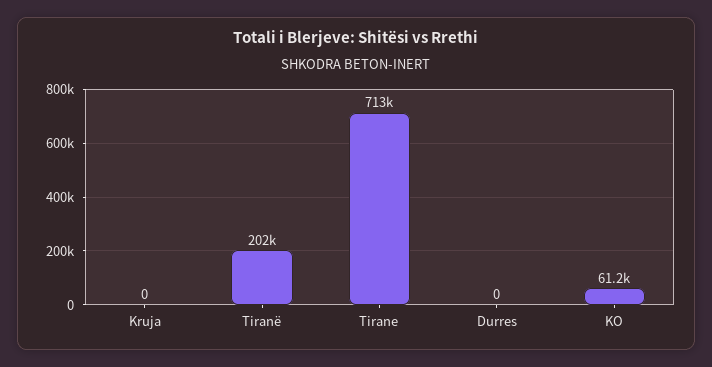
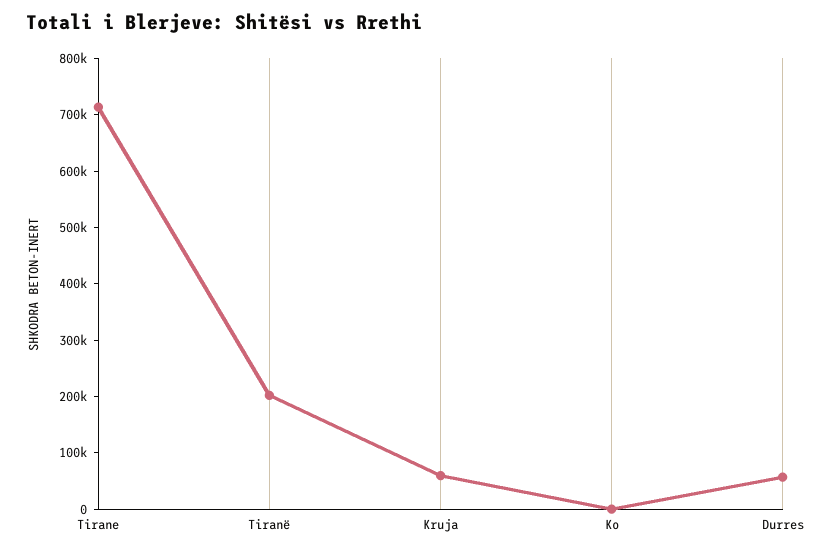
  {
-   "Kruja": 0,
+   "Kruja": 60000,
    "Tiranë": 202000,
    "Tirane": 713000,
-   "Durres": 0,
+   "Durres": 60000,
-   "KO": 61200
+   "KO": 0
  }

